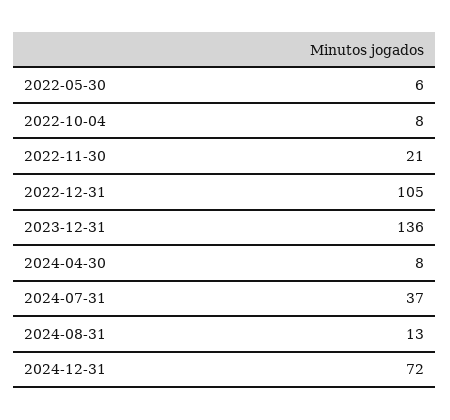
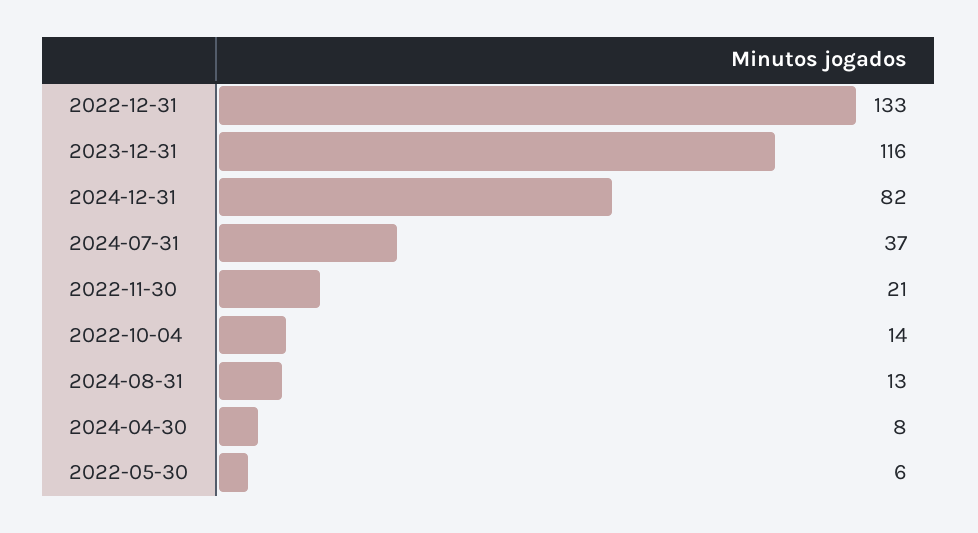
  {
    "2022-05-30": 6,
-   "2022-10-04": 8,
+   "2022-10-04": 14,
    "2022-11-30": 21,
-   "2022-12-31": 105,
+   "2022-12-31": 133,
-   "2023-12-31": 136,
+   "2023-12-31": 116,
    "2024-04-30": 8,
    "2024-07-31": 37,
    "2024-08-31": 13,
-   "2024-12-31": 72
+   "2024-12-31": 82
  }

